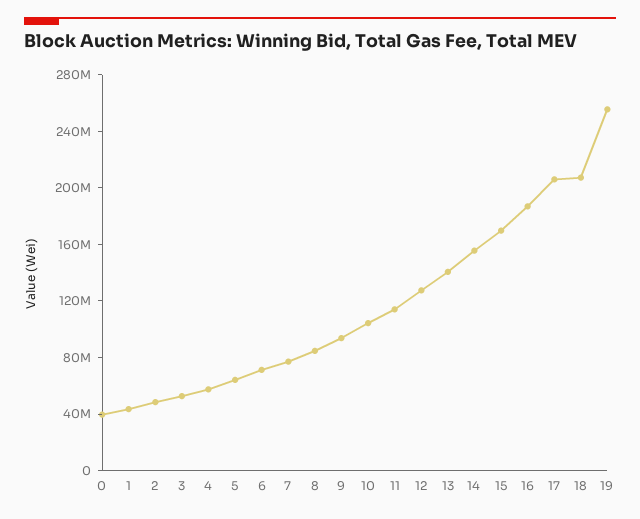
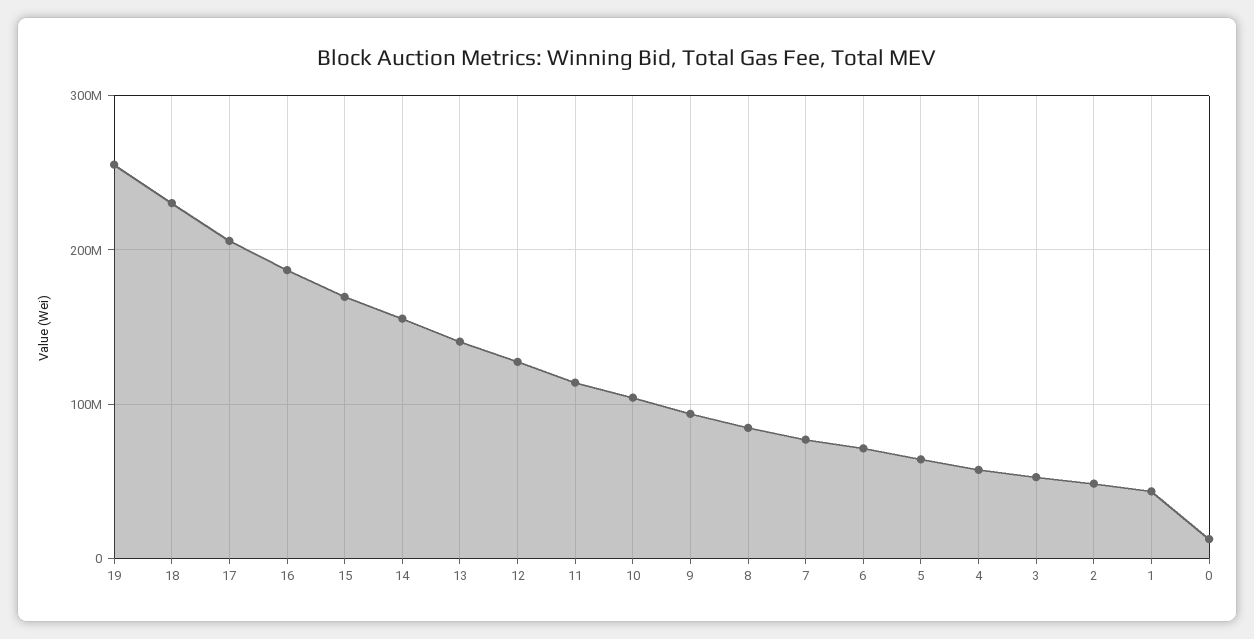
  {
-   "0": 40000000,
+   "0": 10000000,
    "1": 40000000,
    "2": 50000000,
    "3": 50000000,
    "4": 60000000,
    "5": 60000000,
    "6": 70000000,
    "7": 80000000,
    "8": 80000000,
    "9": 90000000,
    "10": 100000000,
    "11": 110000000,
    "12": 130000000,
    "13": 140000000,
    "14": 160000000,
    "15": 170000000,
    "16": 190000000,
    "17": 210000000,
-   "18": 210000000,
+   "18": 230000000,
    "19": 260000000
  }

